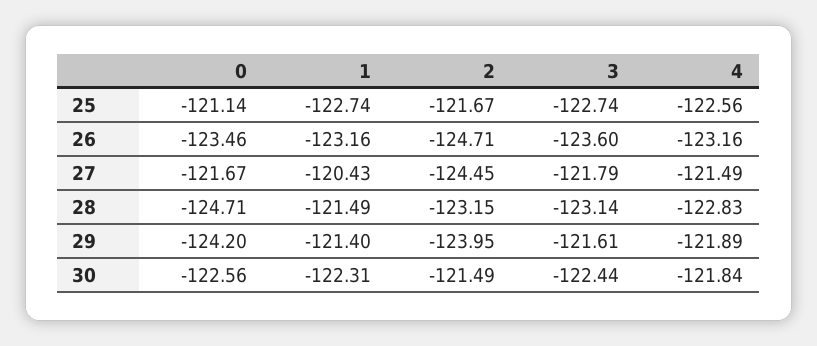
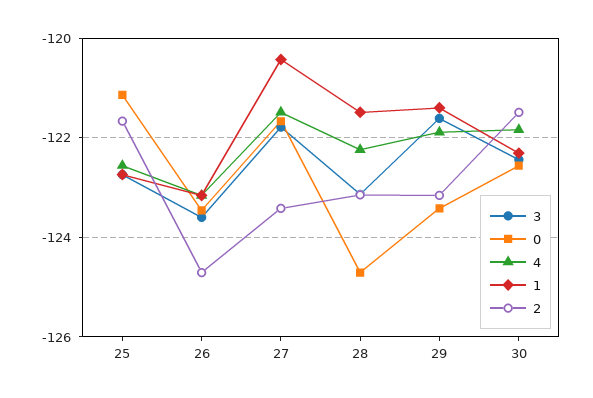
  {
    "0": {
      "25": -121.14,
      "26": -123.46,
      "27": -121.67,
      "28": -124.71,
-     "29": -124.2,
+     "29": -123.4,
      "30": -122.56
    },
    "1": {
      "25": -122.74,
      "26": -123.16,
      "27": -120.43,
      "28": -121.49,
      "29": -121.4,
      "30": -122.31
    },
    "2": {
      "25": -121.67,
      "26": -124.71,
-     "27": -124.45,
+     "27": -123.4,
      "28": -123.15,
-     "29": -123.95,
+     "29": -123.2,
      "30": -121.49
    },
    "3": {
      "25": -122.74,
      "26": -123.6,
      "27": -121.79,
      "28": -123.14,
      "29": -121.61,
      "30": -122.44
    },
    "4": {
      "25": -122.56,
      "26": -123.16,
      "27": -121.49,
-     "28": -122.83,
+     "28": -122.2,
      "29": -121.89,
      "30": -121.84
    }
  }

